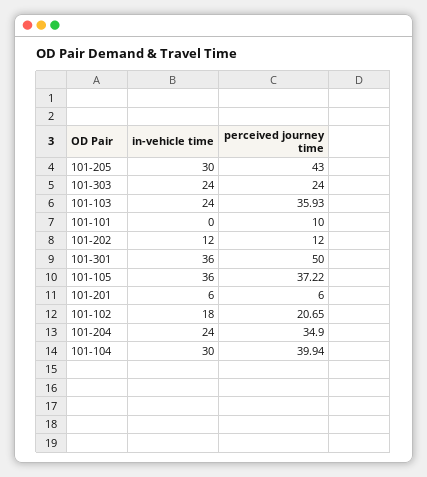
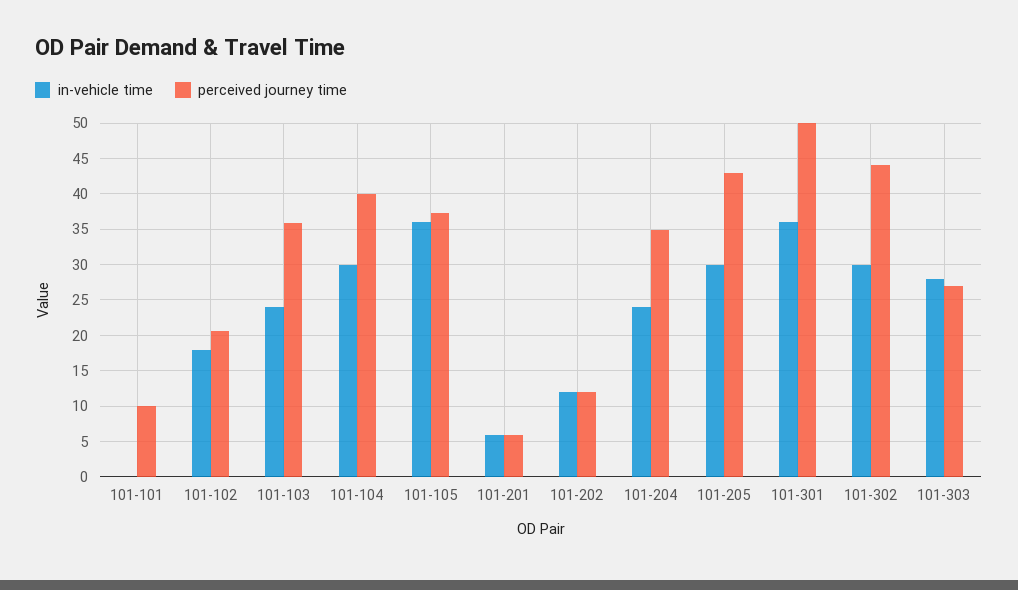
  {
    "in-vehicle time": {
      "101-205": 30,
-     "101-303": 24,
+     "101-303": 28,
      "101-103": 24,
      "101-101": 0,
      "101-202": 12,
      "101-301": 36,
      "101-105": 36,
      "101-201": 6,
      "101-102": 18,
      "101-204": 24,
-     "101-104": 30
+     "101-104": 30,
+     "101-302": 30
    },
    "perceived journey time": {
      "101-205": 43,
-     "101-303": 24,
+     "101-303": 27,
      "101-103": 35.93,
      "101-101": 10,
      "101-202": 12,
      "101-301": 50,
      "101-105": 37.22,
      "101-201": 6,
      "101-102": 20.65,
      "101-204": 34.9,
-     "101-104": 39.94
+     "101-104": 39.94,
+     "101-302": 44
    }
  }

